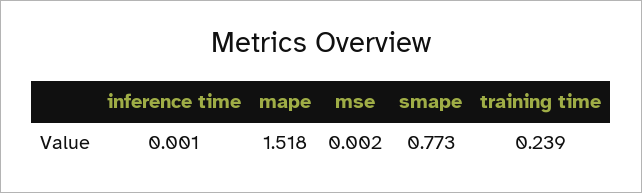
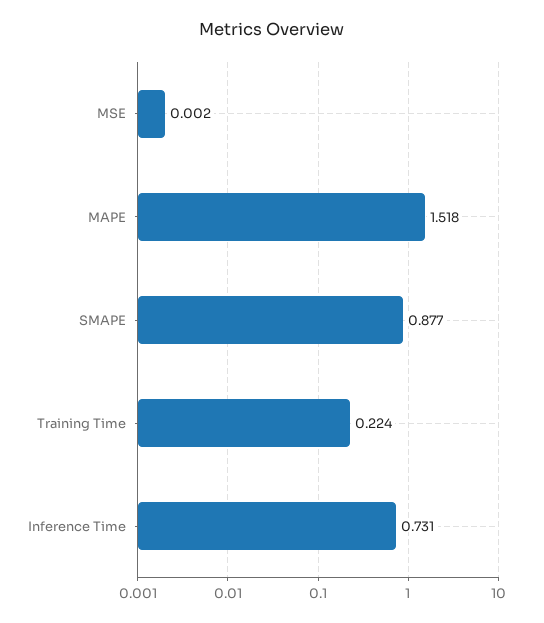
  {
-   "inference time": 0.001,
+   "inference time": 0.731,
    "mape": 1.518,
    "mse": 0.002,
-   "smape": 0.773,
+   "smape": 0.877,
-   "training time": 0.239
+   "training time": 0.224
  }

